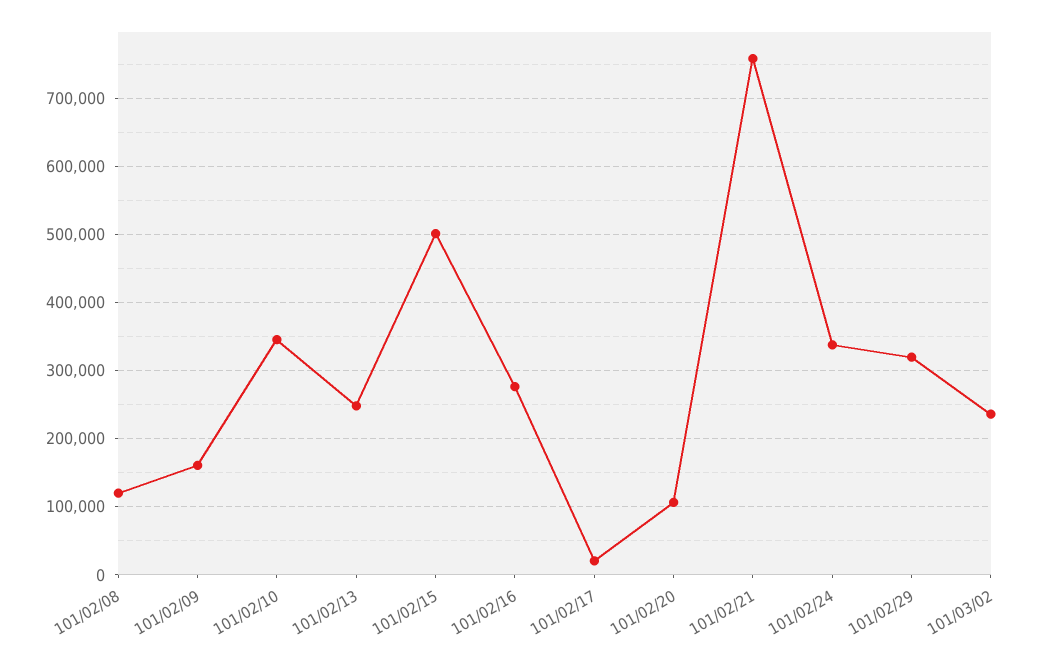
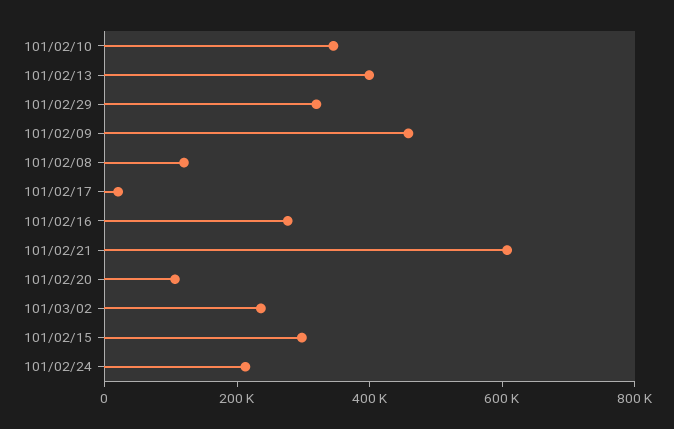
  {
    "101/02/08": 120000,
-   "101/02/09": 160000,
+   "101/02/09": 450000,
    "101/02/10": 350000,
-   "101/02/13": 250000,
+   "101/02/13": 400000,
-   "101/02/15": 500000,
+   "101/02/15": 300000,
    "101/02/16": 280000,
    "101/02/17": 20000,
    "101/02/20": 110000,
-   "101/02/21": 760000,
+   "101/02/21": 600000,
-   "101/02/24": 340000,
+   "101/02/24": 200000,
    "101/02/29": 320000,
    "101/03/02": 240000
  }

